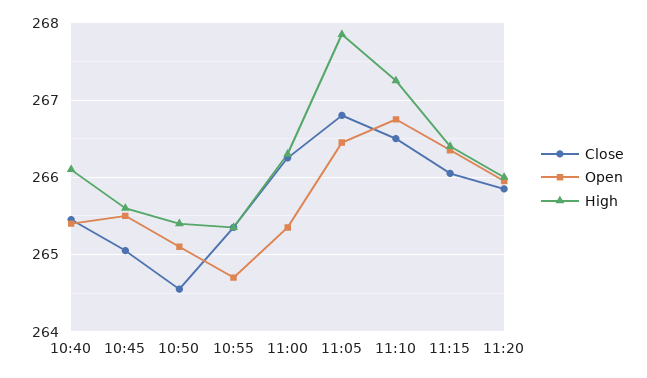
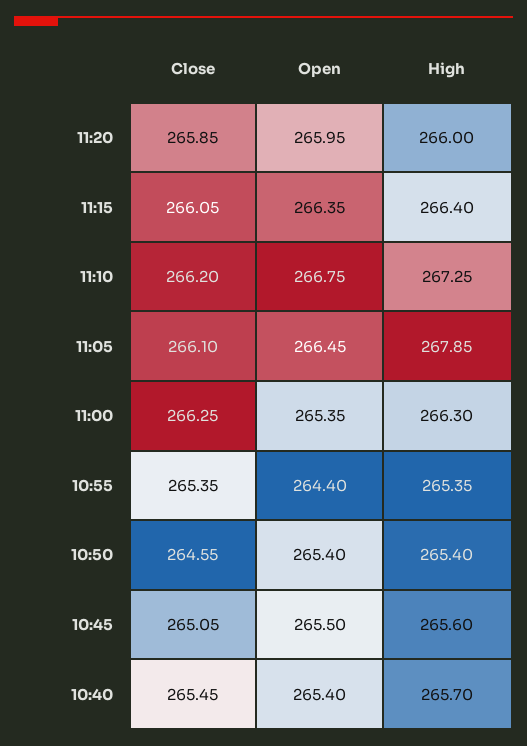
  {
    "Close": {
      "10:40": 265.45,
      "10:45": 265.05,
      "10:50": 264.55,
      "10:55": 265.35,
      "11:00": 266.25,
-     "11:05": 266.8,
+     "11:05": 266.1,
-     "11:10": 266.5,
+     "11:10": 266.2,
      "11:15": 266.05,
      "11:20": 265.85
    },
    "Open": {
      "10:40": 265.4,
      "10:45": 265.5,
-     "10:50": 265.1,
+     "10:50": 265.4,
-     "10:55": 264.7,
+     "10:55": 264.4,
      "11:00": 265.35,
      "11:05": 266.45,
      "11:10": 266.75,
      "11:15": 266.35,
      "11:20": 265.95
    },
    "High": {
-     "10:40": 266.1,
+     "10:40": 265.7,
      "10:45": 265.6,
      "10:50": 265.4,
      "10:55": 265.35,
      "11:00": 266.3,
      "11:05": 267.85,
      "11:10": 267.25,
      "11:15": 266.4,
      "11:20": 266
    }
  }

